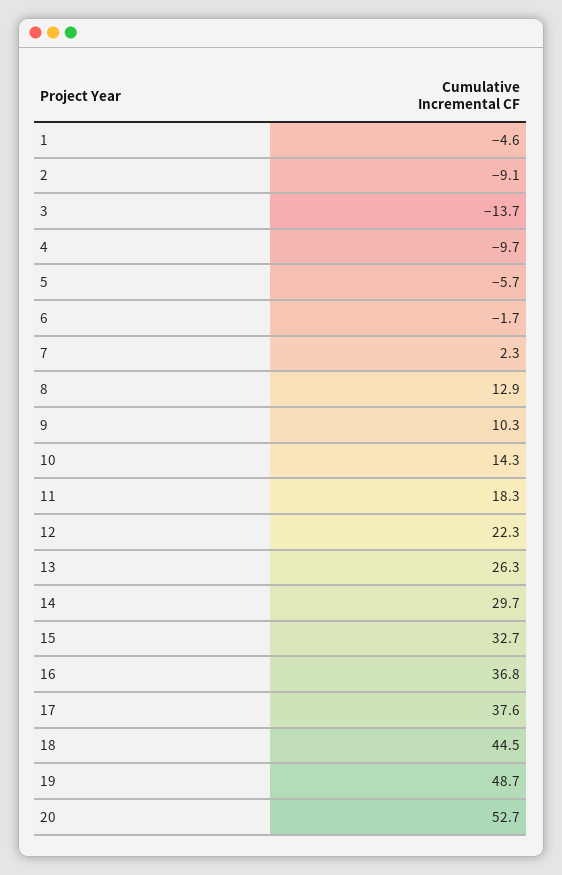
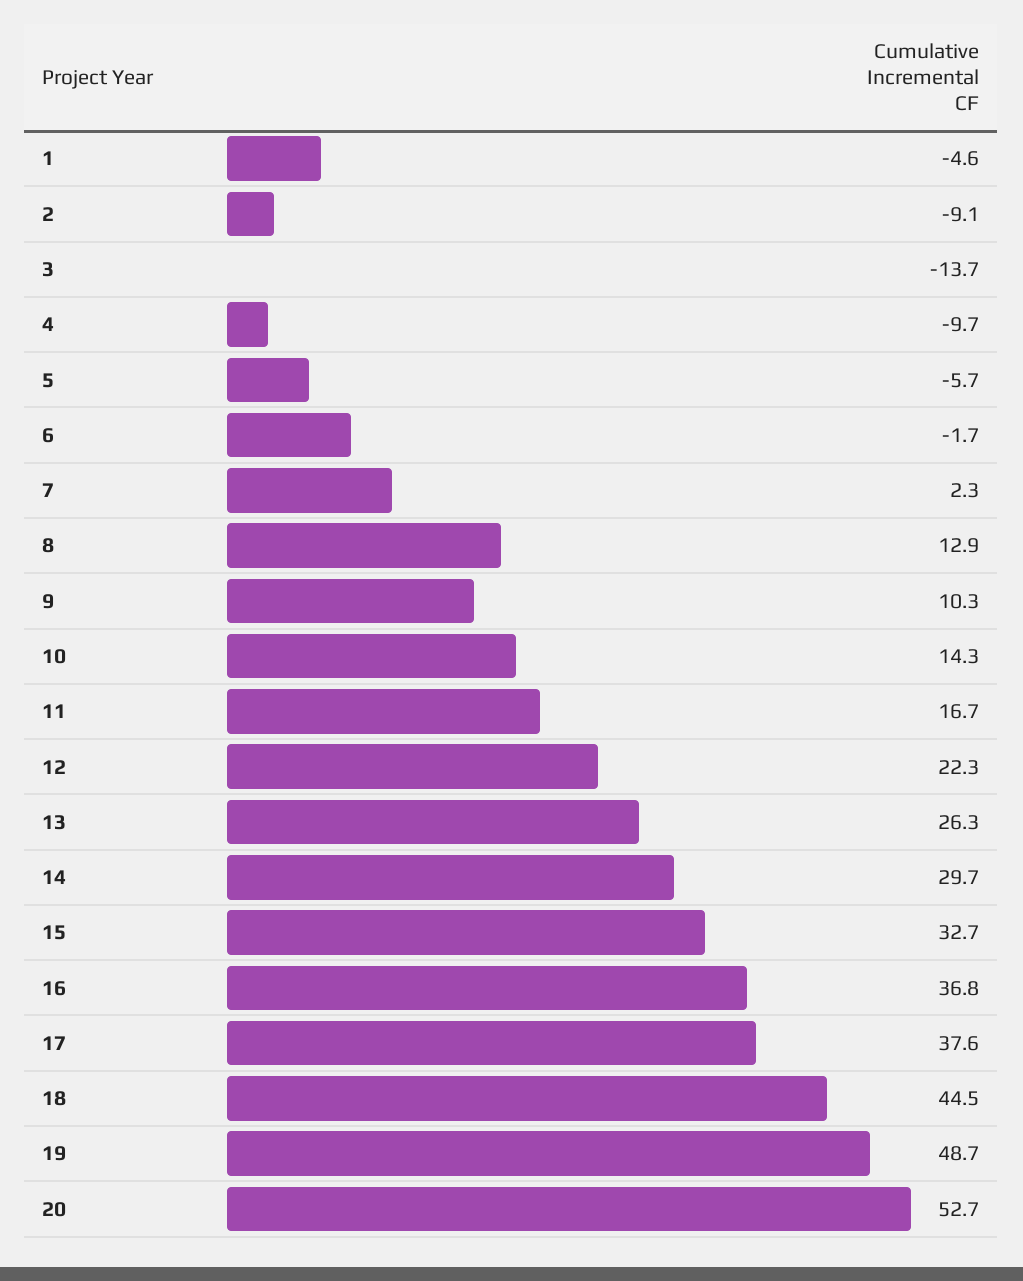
  {
    "1": -4.6,
    "2": -9.1,
    "3": -13.7,
    "4": -9.7,
    "5": -5.7,
    "6": -1.7,
    "7": 2.3,
    "8": 12.9,
    "9": 10.3,
    "10": 14.3,
-   "11": 18.3,
+   "11": 16.7,
    "12": 22.3,
    "13": 26.3,
    "14": 29.7,
    "15": 32.7,
    "16": 36.8,
    "17": 37.6,
    "18": 44.5,
    "19": 48.7,
    "20": 52.7
  }

